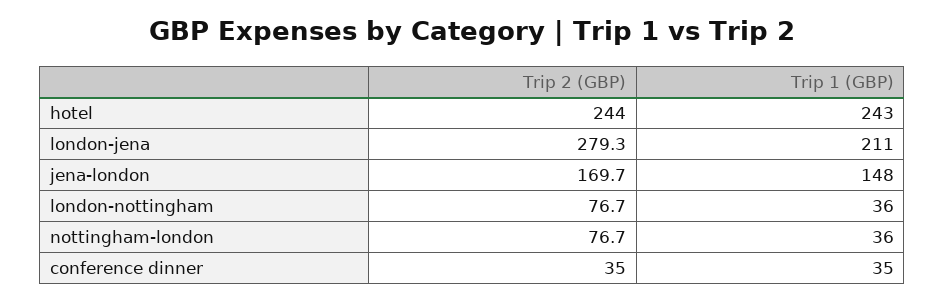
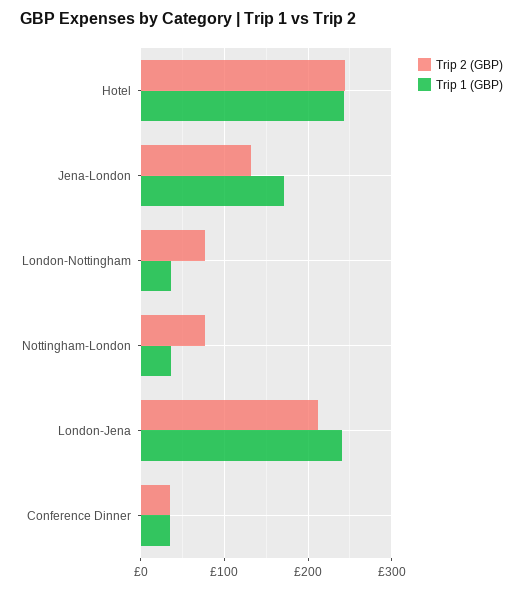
  {
    "Trip 2 (GBP)": {
      "hotel": 244,
-     "london-jena": 279.3,
+     "london-jena": 210,
-     "jena-london": 169.7,
+     "jena-london": 130,
      "london-nottingham": 76.7,
      "nottingham-london": 76.7,
      "conference dinner": 35
    },
    "Trip 1 (GBP)": {
      "hotel": 243,
-     "london-jena": 211,
+     "london-jena": 240,
-     "jena-london": 148,
+     "jena-london": 170,
      "london-nottingham": 36,
      "nottingham-london": 36,
      "conference dinner": 35
    }
  }

